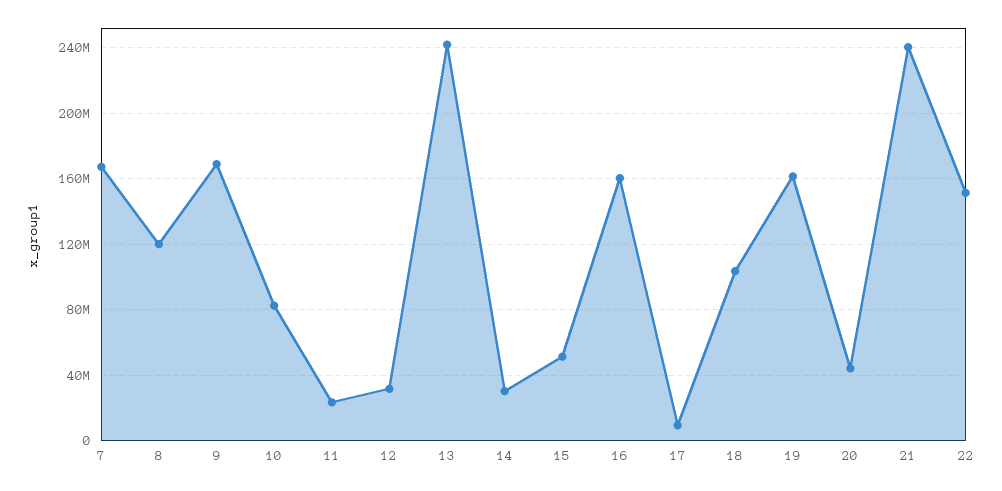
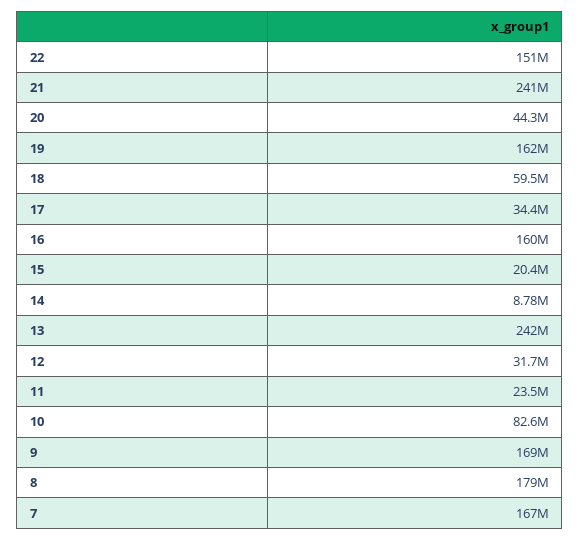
  {
    "7": 167000000,
-   "8": 120000000,
+   "8": 179000000,
    "9": 169000000,
    "10": 82600000,
    "11": 23500000,
    "12": 31700000,
    "13": 242000000,
-   "14": 30000000,
+   "14": 8780000,
-   "15": 50000000,
+   "15": 20400000,
    "16": 160000000,
-   "17": 10000000,
+   "17": 34400000,
-   "18": 105000000,
+   "18": 59500000,
    "19": 162000000,
    "20": 44300000,
    "21": 241000000,
    "22": 151000000
  }

